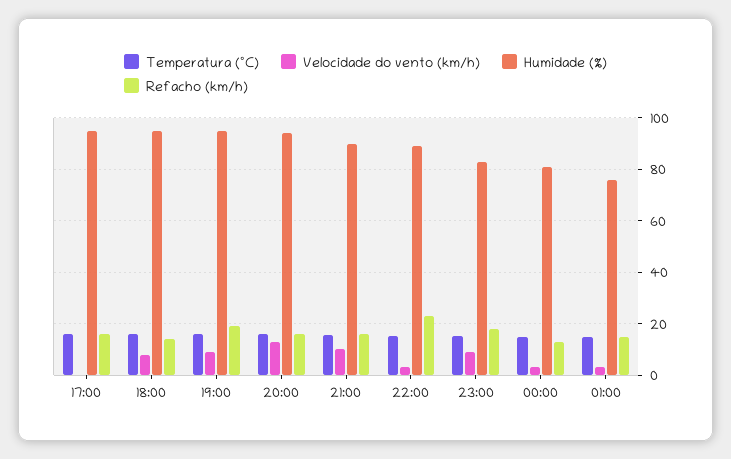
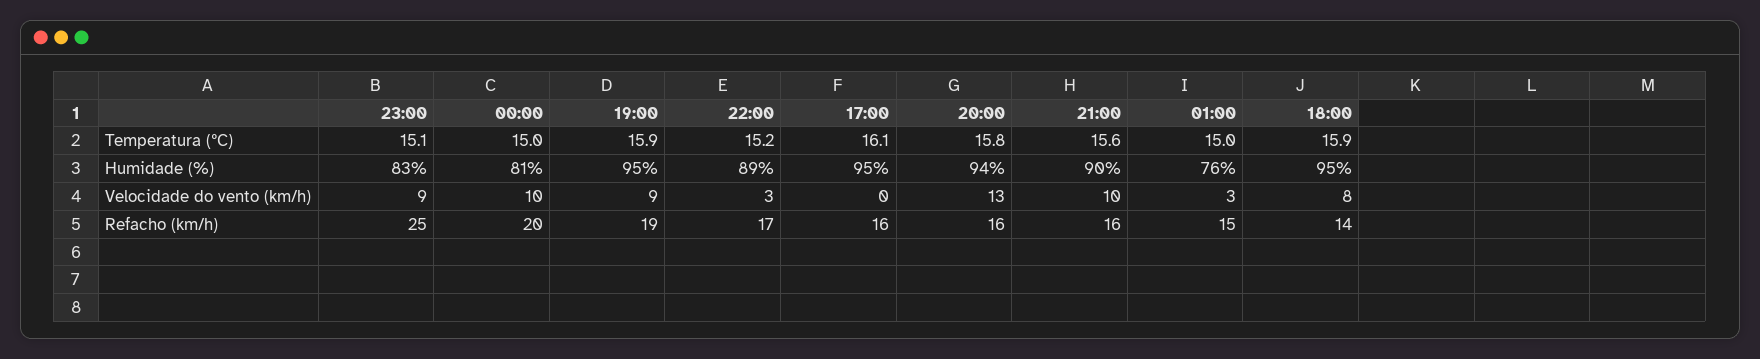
  {
    "Temperatura (ºC)": {
      "17:00": 16.1,
      "18:00": 15.9,
      "19:00": 15.9,
      "20:00": 15.8,
      "21:00": 15.6,
      "22:00": 15.2,
      "23:00": 15.1,
      "00:00": 15,
      "01:00": 15
    },
    "Velocidade do vento (km/h)": {
      "17:00": 0,
      "18:00": 8,
      "19:00": 9,
      "20:00": 13,
      "21:00": 10,
      "22:00": 3,
      "23:00": 9,
-     "00:00": 2.5,
+     "00:00": 10,
      "01:00": 3
    },
    "Humidade (%)": {
      "17:00": 95,
      "18:00": 95,
      "19:00": 95,
      "20:00": 94,
      "21:00": 90,
      "22:00": 89,
      "23:00": 83,
      "00:00": 81,
      "01:00": 76
    },
    "Refacho (km/h)": {
      "17:00": 16,
      "18:00": 14,
      "19:00": 19,
      "20:00": 16,
      "21:00": 16,
-     "22:00": 22.5,
+     "22:00": 17,
-     "23:00": 17.5,
+     "23:00": 25,
-     "00:00": 12.5,
+     "00:00": 20,
      "01:00": 15
    }
  }

